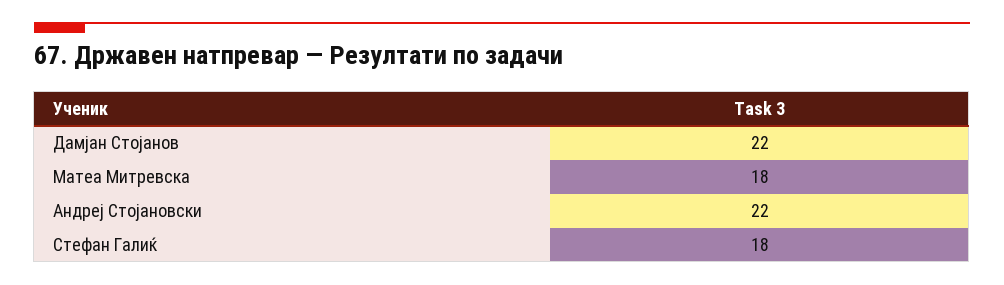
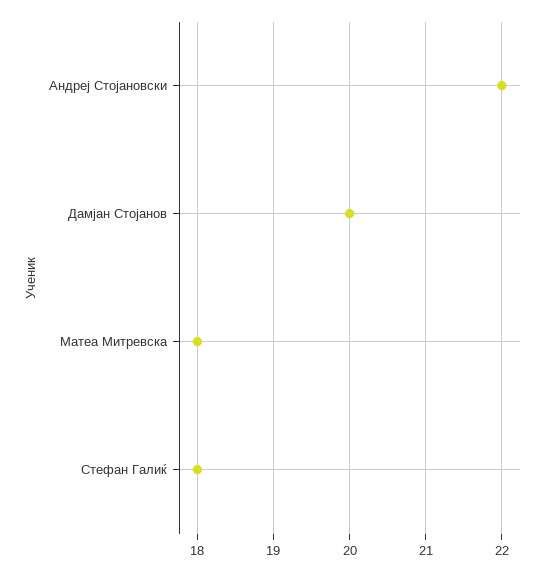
  {
-   "Дамјан Стојанов": 22,
+   "Дамјан Стојанов": 20,
    "Матеа Митревска": 18,
    "Андреј Стојановски": 22,
    "Стефан Галиќ": 18
  }

